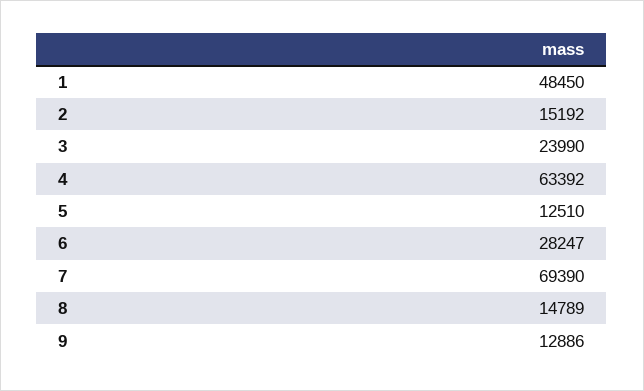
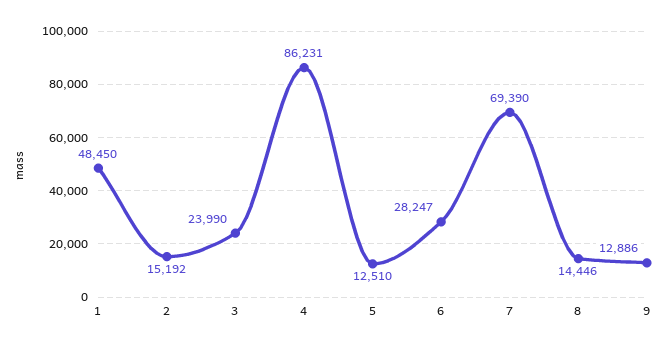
  {
    "1": 48450,
    "2": 15192,
    "3": 23990,
-   "4": 63392,
+   "4": 86231,
    "5": 12510,
    "6": 28247,
    "7": 69390,
-   "8": 14789,
+   "8": 14446,
    "9": 12886
  }

